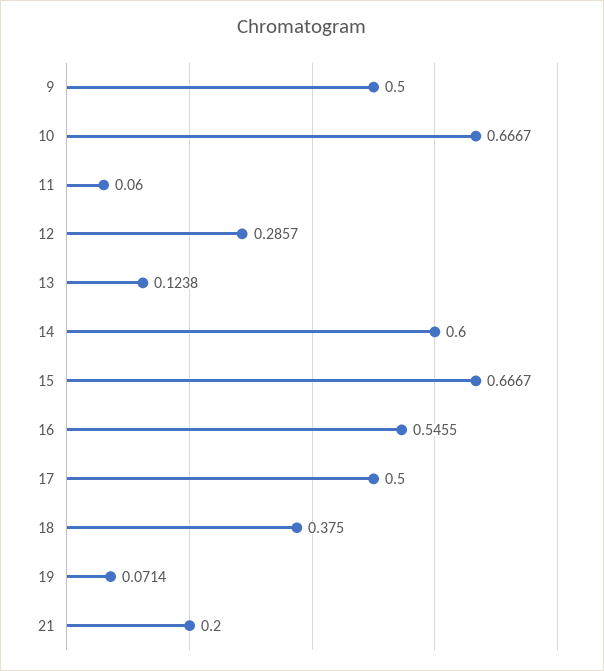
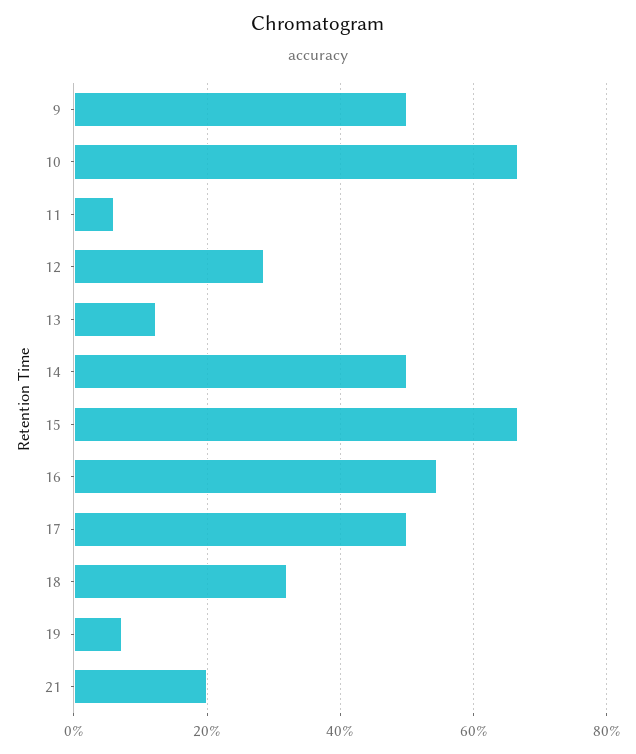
  {
    "9": 0.5,
    "10": 0.6667,
    "11": 0.06,
    "12": 0.2857,
    "13": 0.1238,
-   "14": 0.6,
+   "14": 0.5,
    "15": 0.6667,
    "16": 0.5455,
    "17": 0.5,
-   "18": 0.375,
+   "18": 0.32,
    "19": 0.0714,
    "21": 0.2
  }

